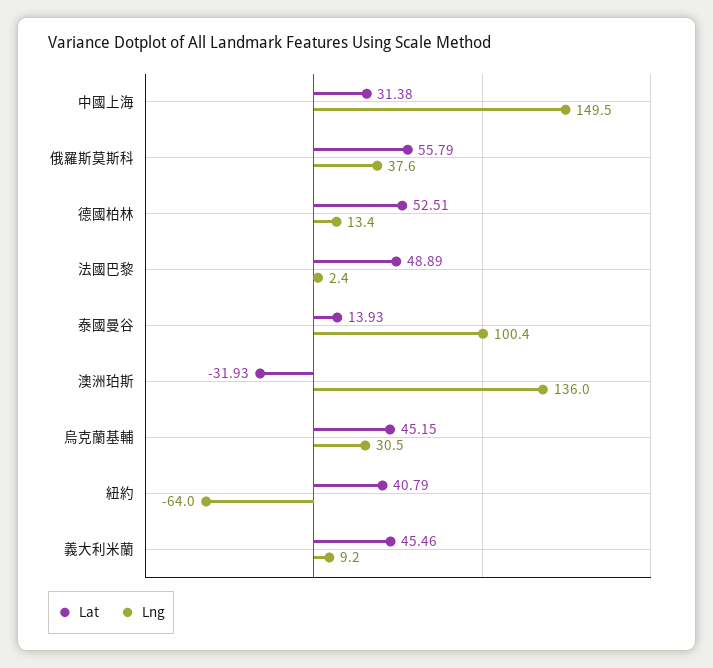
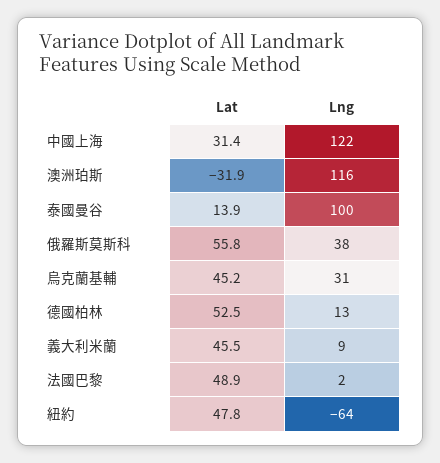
  {
    "Lat": {
      "中國上海": 31.38,
      "俄羅斯莫斯科": 55.79,
      "德國柏林": 52.51,
      "法國巴黎": 48.89,
      "泰國曼谷": 13.93,
      "澳洲珀斯": -31.93,
      "烏克蘭基輔": 45.15,
-     "紐約": 40.79,
+     "紐約": 47.8,
      "義大利米蘭": 45.46
    },
    "Lng": {
-     "中國上海": 149.5,
+     "中國上海": 122,
      "俄羅斯莫斯科": 37.6,
      "德國柏林": 13.4,
      "法國巴黎": 2.4,
      "泰國曼谷": 100.4,
-     "澳洲珀斯": 136,
+     "澳洲珀斯": 116,
      "烏克蘭基輔": 30.5,
      "紐約": -64,
      "義大利米蘭": 9.2
    }
  }

